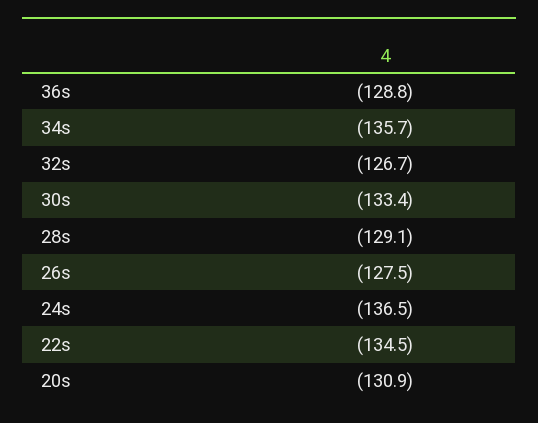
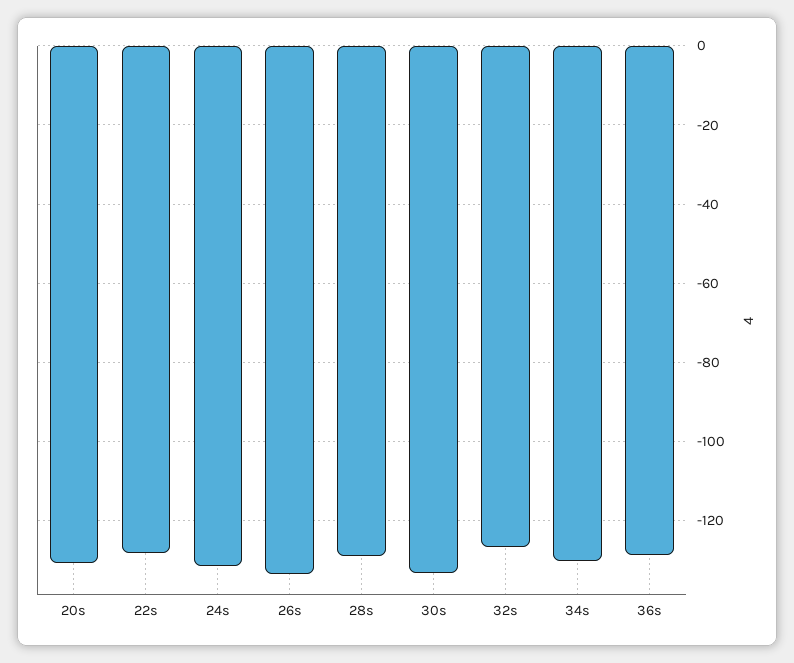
  {
    "36s": -128.8,
-   "34s": -135.7,
+   "34s": -130,
    "32s": -126.7,
    "30s": -133.4,
    "28s": -129.1,
-   "26s": -127.5,
+   "26s": -134,
-   "24s": -136.5,
+   "24s": -132,
-   "22s": -134.5,
+   "22s": -128,
    "20s": -130.9
  }

